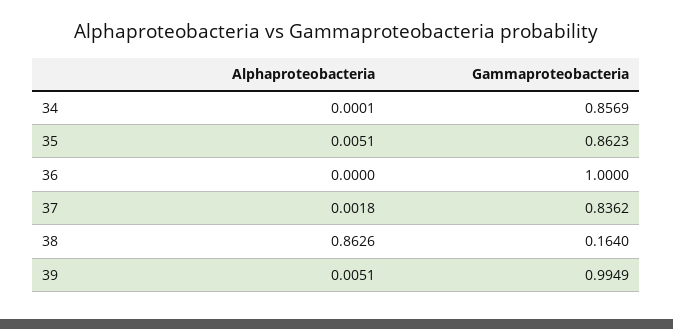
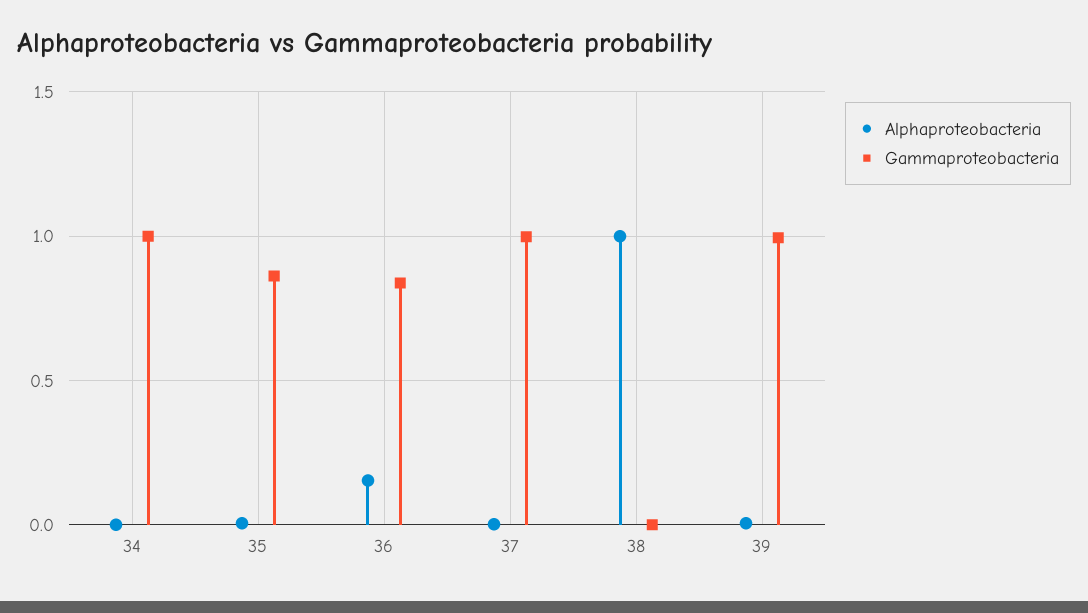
  {
    "Alphaproteobacteria": {
      "34": 0.0001,
      "35": 0.0051,
-     "36": 0,
+     "36": 0.15,
      "37": 0.0018,
-     "38": 0.8626,
+     "38": 1,
      "39": 0.0051
    },
    "Gammaproteobacteria": {
-     "34": 0.8569,
+     "34": 1,
      "35": 0.8623,
-     "36": 1,
+     "36": 0.85,
-     "37": 0.8362,
+     "37": 1,
-     "38": 0.164,
+     "38": 0,
      "39": 0.9949
    }
  }

